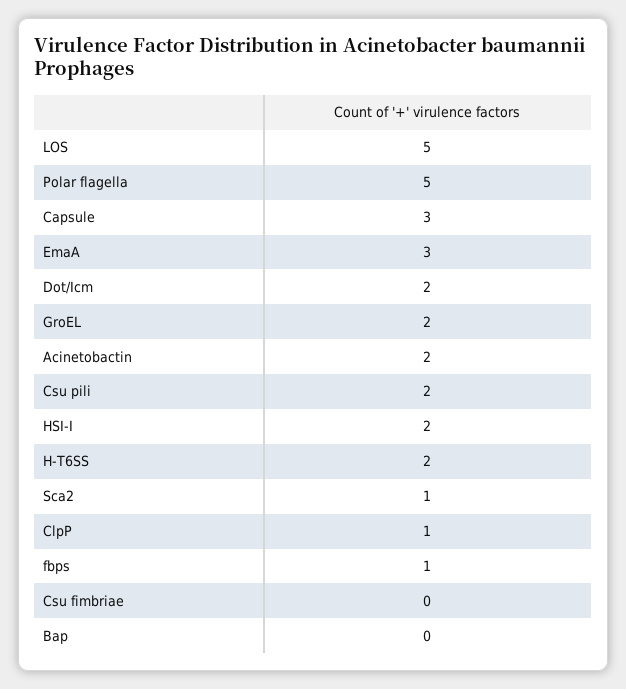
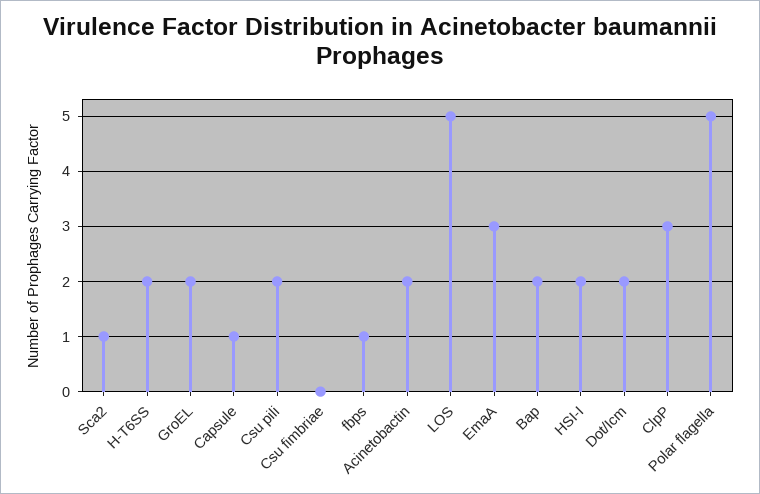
  {
    "LOS": 5,
    "Polar flagella": 5,
-   "Capsule": 3,
+   "Capsule": 1,
    "EmaA": 3,
    "Dot/Icm": 2,
    "GroEL": 2,
    "Acinetobactin": 2,
    "Csu pili": 2,
    "HSI-I": 2,
    "H-T6SS": 2,
    "Sca2": 1,
-   "ClpP": 1,
+   "ClpP": 3,
    "fbps": 1,
    "Csu fimbriae": 0,
-   "Bap": 0
+   "Bap": 2
  }

